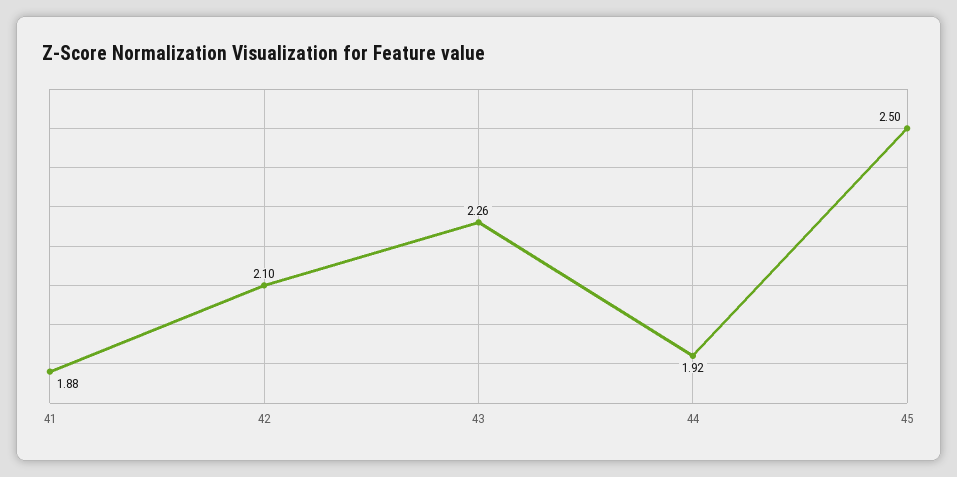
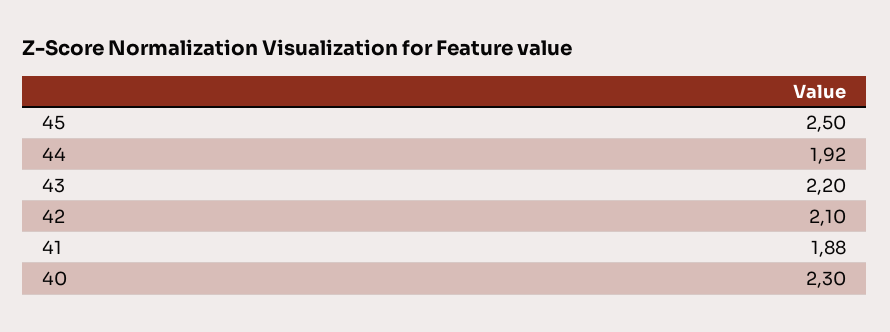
  {
    "41": 1.88,
    "42": 2.1,
-   "43": 2.26,
+   "43": 2.2,
    "44": 1.92,
-   "45": 2.5
+   "45": 2.5,
+   "40": 2.3
  }

